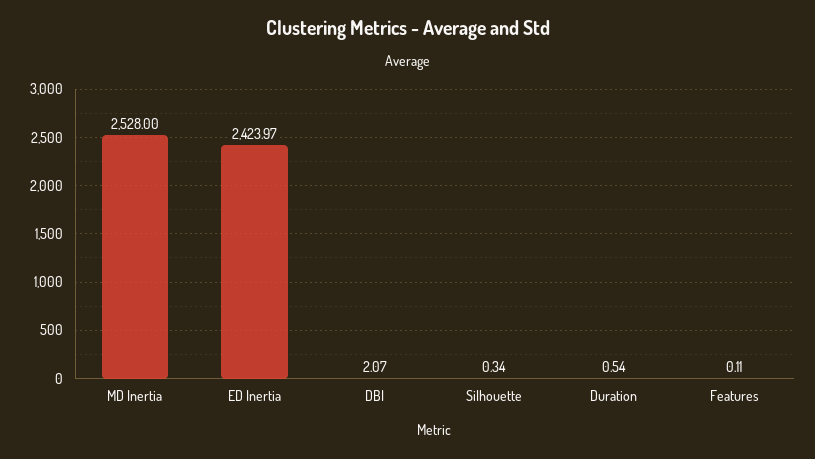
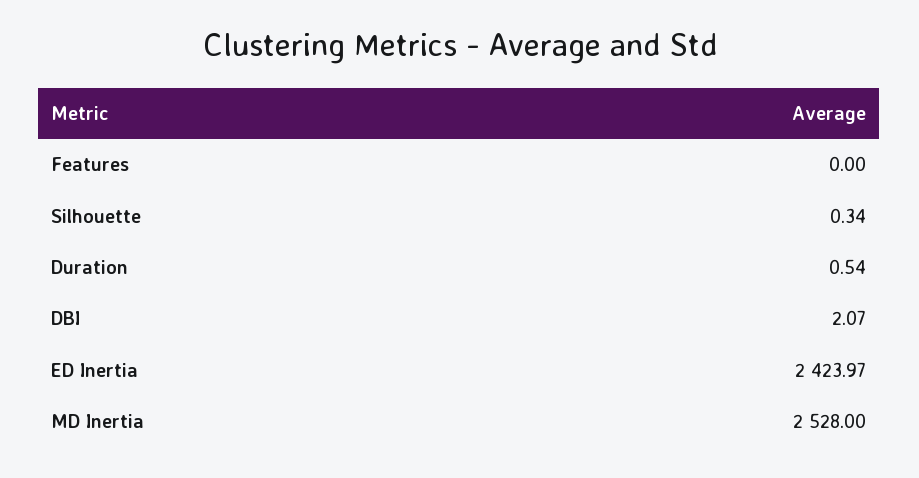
  {
    "MD Inertia": 2528,
    "ED Inertia": 2423.97,
    "DBI": 2.07,
    "Silhouette": 0.34,
    "Duration": 0.54,
-   "Features": 0.11
+   "Features": 0
  }

